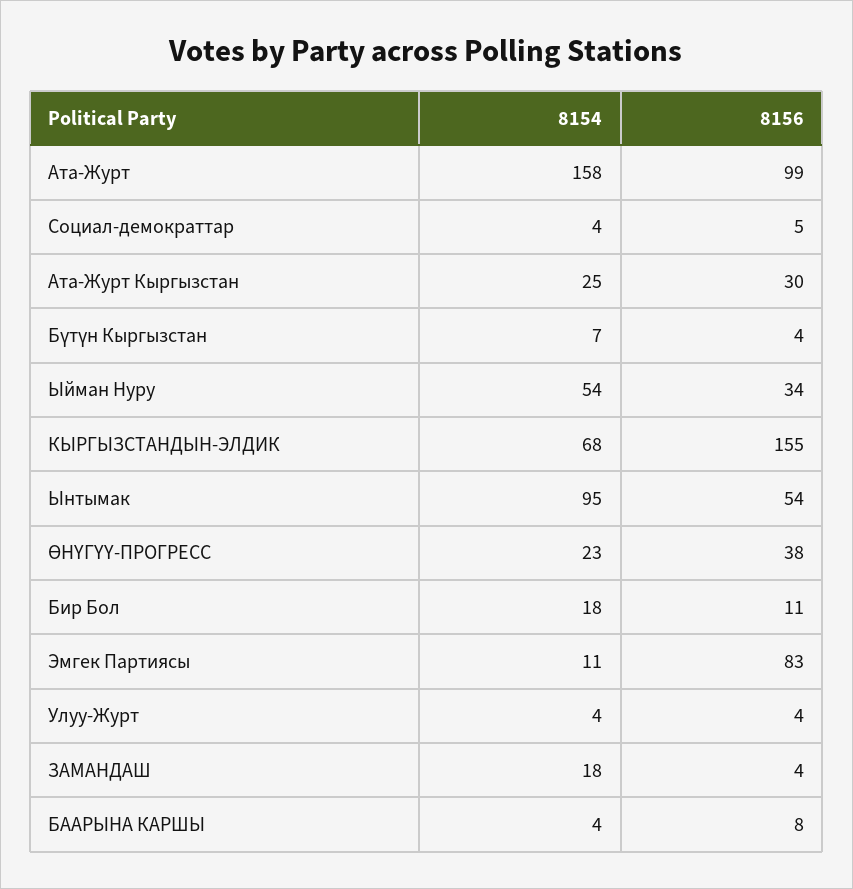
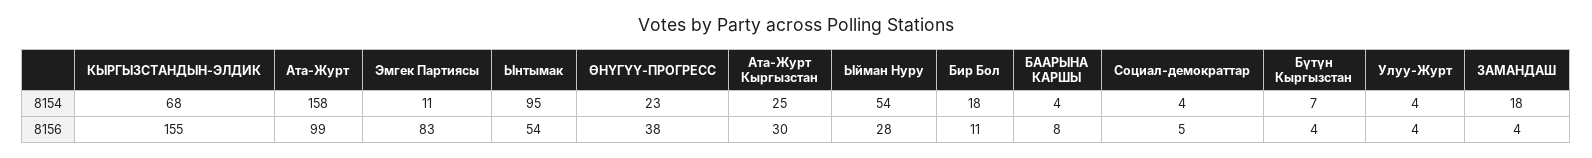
  {
    "8154": {
      "Ата-Журт": 158,
      "Социал-демократтар": 4,
      "Ата-Журт Кыргызстан": 25,
      "Бүтүн Кыргызстан": 7,
      "Ыйман Нуру": 54,
      "КЫРГЫЗСТАНДЫН-ЭЛДИК": 68,
      "Ынтымак": 95,
      "ӨНҮГҮҮ-ПРОГРЕСС": 23,
      "Бир Бол": 18,
      "Эмгек Партиясы": 11,
      "Улуу-Журт": 4,
      "ЗАМАНДАШ": 18,
      "БААРЫНА КАРШЫ": 4
    },
    "8156": {
      "Ата-Журт": 99,
      "Социал-демократтар": 5,
      "Ата-Журт Кыргызстан": 30,
      "Бүтүн Кыргызстан": 4,
-     "Ыйман Нуру": 34,
+     "Ыйман Нуру": 28,
      "КЫРГЫЗСТАНДЫН-ЭЛДИК": 155,
      "Ынтымак": 54,
      "ӨНҮГҮҮ-ПРОГРЕСС": 38,
      "Бир Бол": 11,
      "Эмгек Партиясы": 83,
      "Улуу-Журт": 4,
      "ЗАМАНДАШ": 4,
      "БААРЫНА КАРШЫ": 8
    }
  }

